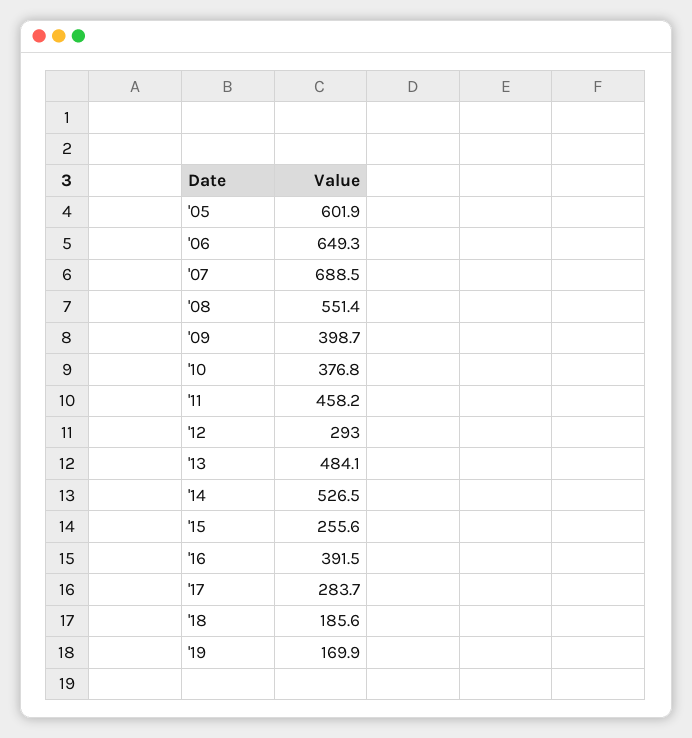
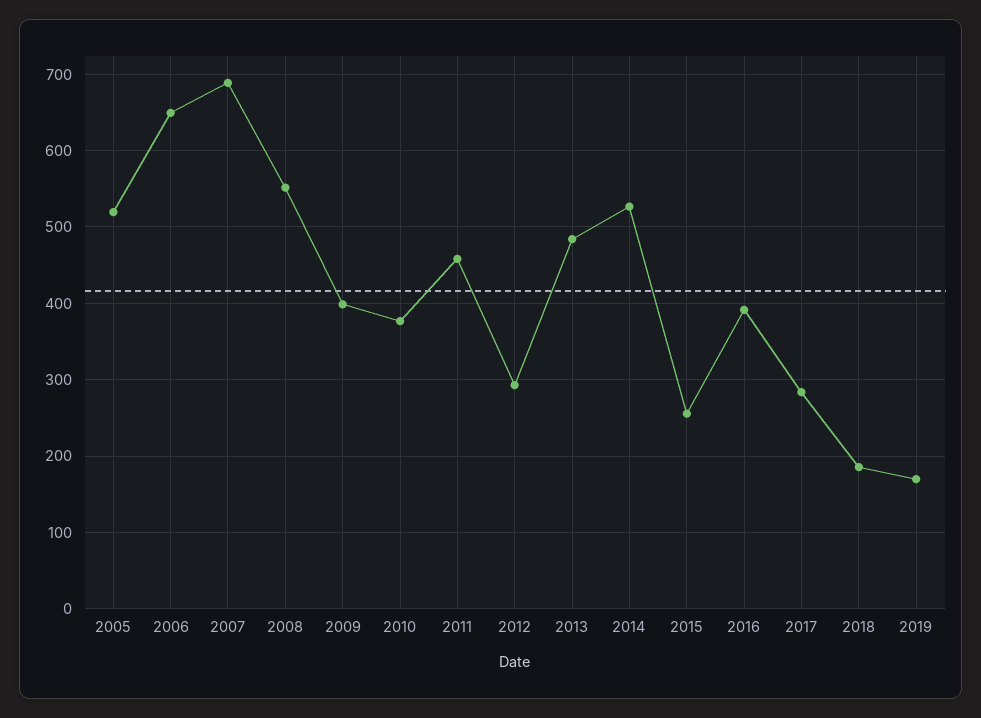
  {
-   "'05": 601.9,
+   "'05": 520,
    "'06": 649.3,
    "'07": 688.5,
    "'08": 551.4,
    "'09": 398.7,
    "'10": 376.8,
    "'11": 458.2,
    "'12": 293,
    "'13": 484.1,
    "'14": 526.5,
    "'15": 255.6,
    "'16": 391.5,
    "'17": 283.7,
    "'18": 185.6,
    "'19": 169.9
  }

